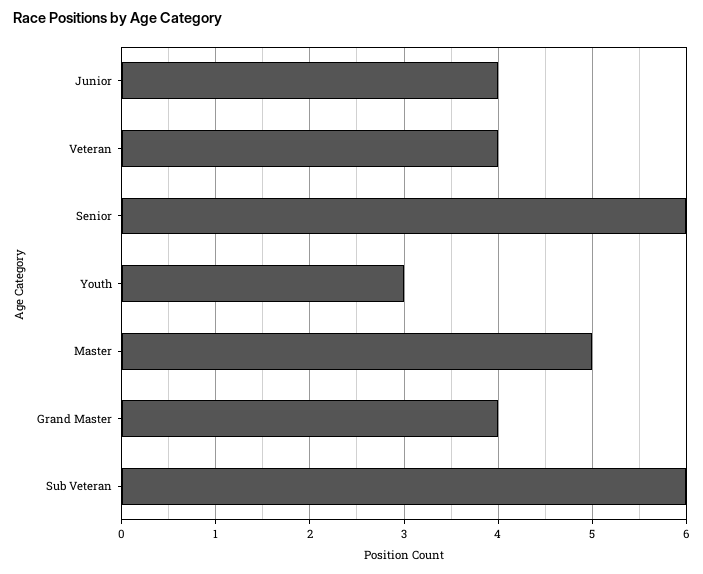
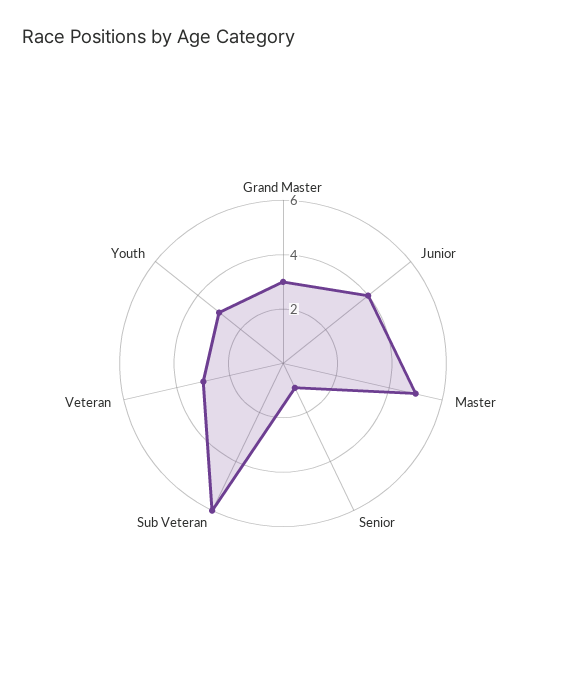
  {
    "Junior": 4,
-   "Veteran": 4,
+   "Veteran": 3,
-   "Senior": 6,
+   "Senior": 1,
    "Youth": 3,
    "Master": 5,
-   "Grand Master": 4,
+   "Grand Master": 3,
    "Sub Veteran": 6
  }

